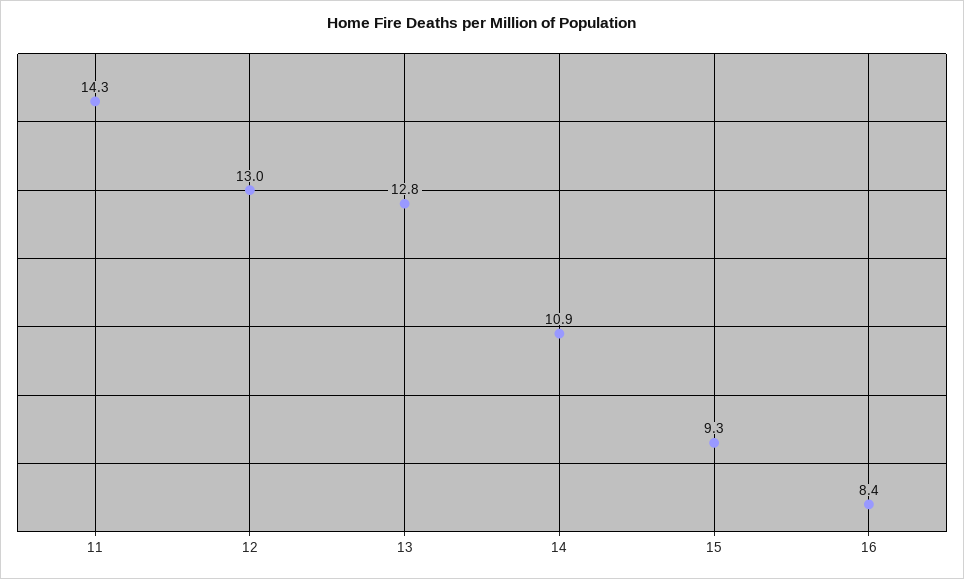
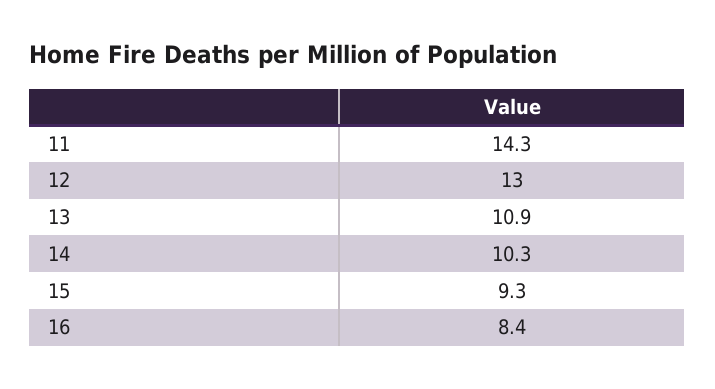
  {
    "11": 14.3,
    "12": 13,
-   "13": 12.8,
+   "13": 10.9,
-   "14": 10.9,
+   "14": 10.3,
    "15": 9.3,
    "16": 8.4
  }

